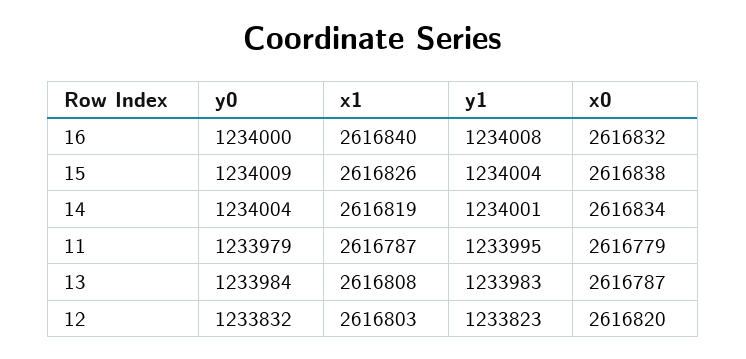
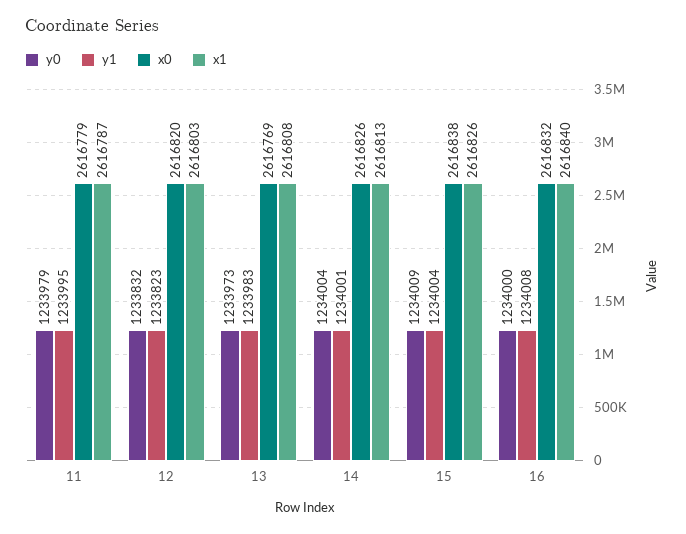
  {
    "y0": {
      "16": 1234000,
      "15": 1234009,
      "14": 1234004,
      "11": 1233979,
-     "13": 1233984,
+     "13": 1233973,
      "12": 1233832
    },
    "x1": {
      "16": 2616840,
      "15": 2616826,
-     "14": 2616819,
+     "14": 2616813,
      "11": 2616787,
      "13": 2616808,
      "12": 2616803
    },
    "y1": {
      "16": 1234008,
      "15": 1234004,
      "14": 1234001,
      "11": 1233995,
      "13": 1233983,
      "12": 1233823
    },
    "x0": {
      "16": 2616832,
      "15": 2616838,
-     "14": 2616834,
+     "14": 2616826,
      "11": 2616779,
-     "13": 2616787,
+     "13": 2616769,
      "12": 2616820
    }
  }

